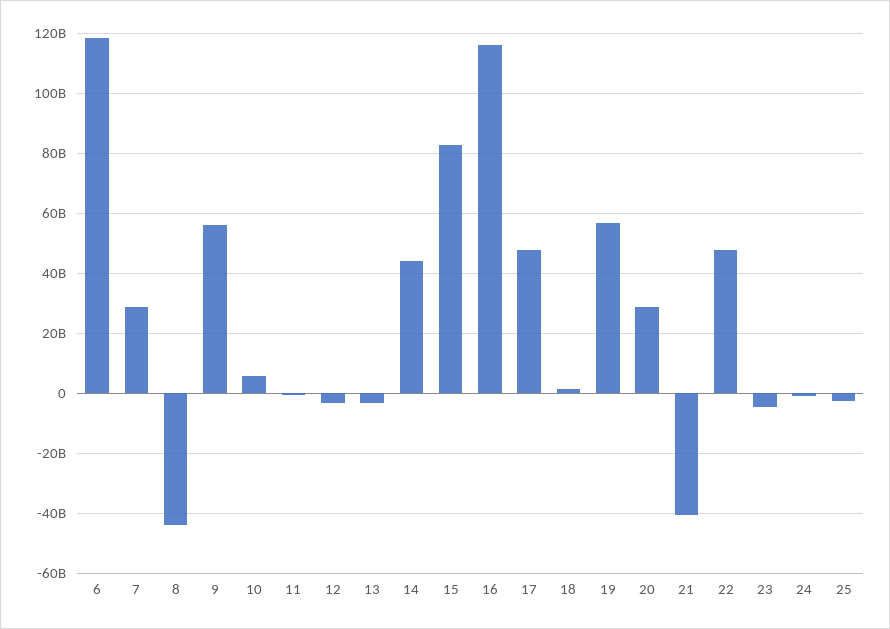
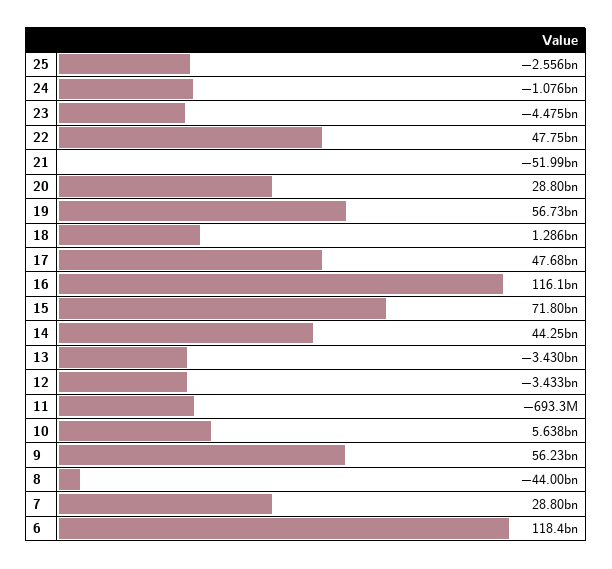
  {
    "6": 118400000000,
    "7": 28800000000,
    "8": -44000000000,
    "9": 56230000000,
    "10": 5638000000,
    "11": -693300000,
    "12": -3433000000,
    "13": -3430000000,
    "14": 44250000000,
-   "15": 82500000000,
+   "15": 71800000000,
    "16": 116100000000,
    "17": 47680000000,
    "18": 1286000000,
    "19": 56730000000,
    "20": 28800000000,
-   "21": -40000000000,
+   "21": -51990000000,
    "22": 47750000000,
    "23": -4475000000,
    "24": -1076000000,
    "25": -2556000000
  }

